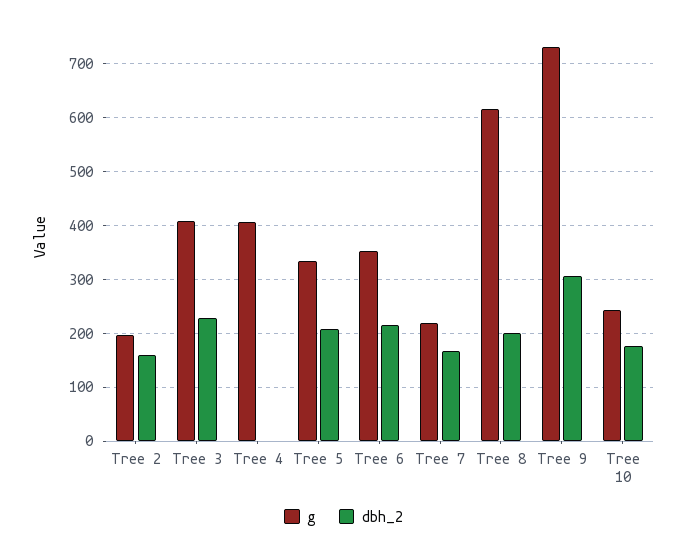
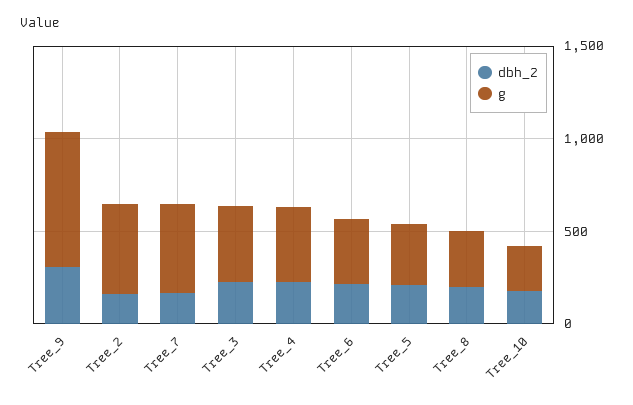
  {
    "g": {
-     "Tree 2": 200,
+     "Tree 2": 500,
      "Tree 3": 400,
      "Tree 4": 400,
      "Tree 5": 340,
      "Tree 6": 360,
-     "Tree 7": 220,
+     "Tree 7": 500,
-     "Tree 8": 620,
+     "Tree 8": 300,
      "Tree 9": 740,
      "Tree 10": 240
    },
    "dbh_2": {
      "Tree 2": 160,
      "Tree 3": 220,
-     "Tree 4": 0,
+     "Tree 4": 200,
      "Tree 5": 200,
      "Tree 6": 220,
      "Tree 7": 160,
      "Tree 8": 200,
      "Tree 9": 300,
      "Tree 10": 180
    }
  }

